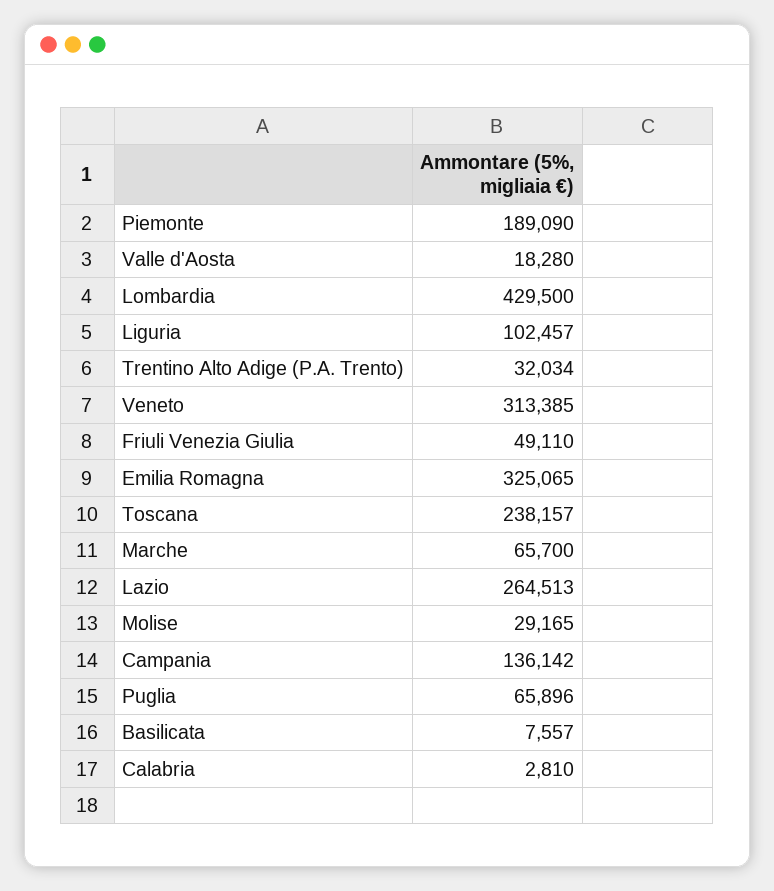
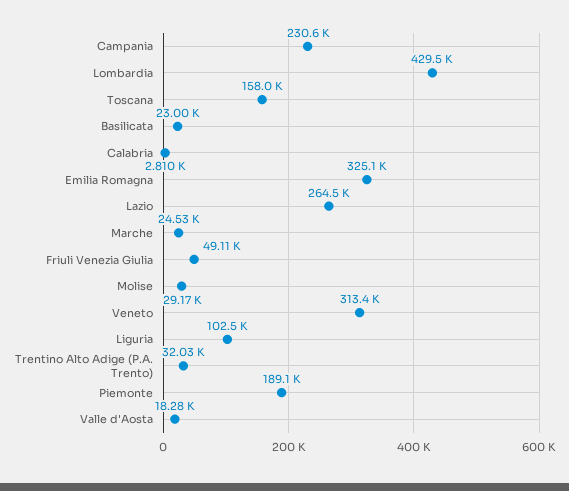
  {
    "Piemonte": 189090,
    "Valle d'Aosta": 18280,
    "Lombardia": 429500,
    "Liguria": 102457,
    "Trentino Alto Adige (P.A. Trento)": 32034,
    "Veneto": 313385,
    "Friuli Venezia Giulia": 49110,
    "Emilia Romagna": 325065,
-   "Toscana": 238157,
+   "Toscana": 158000,
-   "Marche": 65700,
+   "Marche": 24530,
    "Lazio": 264513,
    "Molise": 29165,
-   "Campania": 136142,
+   "Campania": 230600,
-   "Puglia": 65896,
-   "Basilicata": 7557,
+   "Basilicata": 23000,
    "Calabria": 2810
  }

